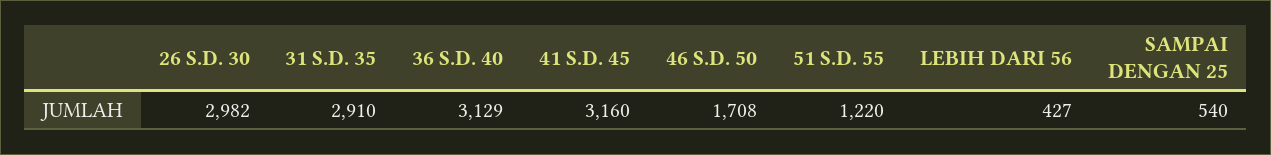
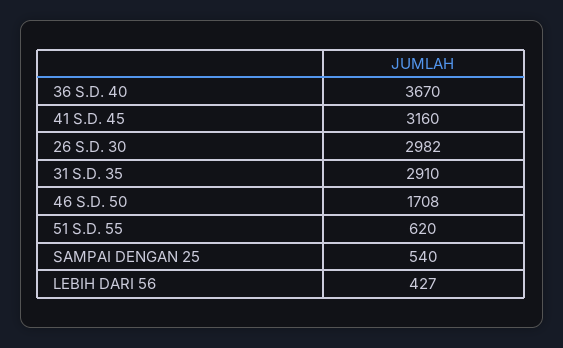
  {
    "26 S.D. 30": 2982,
    "31 S.D. 35": 2910,
-   "36 S.D. 40": 3129,
+   "36 S.D. 40": 3670,
    "41 S.D. 45": 3160,
    "46 S.D. 50": 1708,
-   "51 S.D. 55": 1220,
+   "51 S.D. 55": 620,
    "LEBIH DARI 56": 427,
    "SAMPAI DENGAN 25": 540
  }

